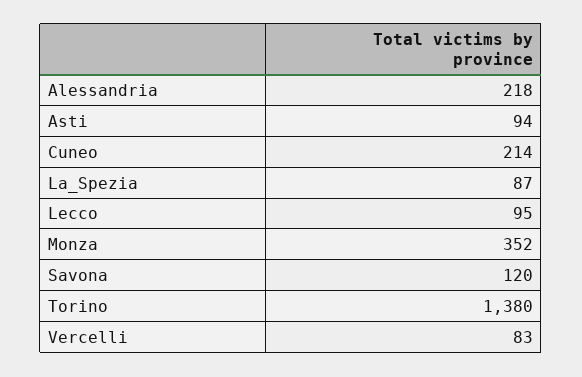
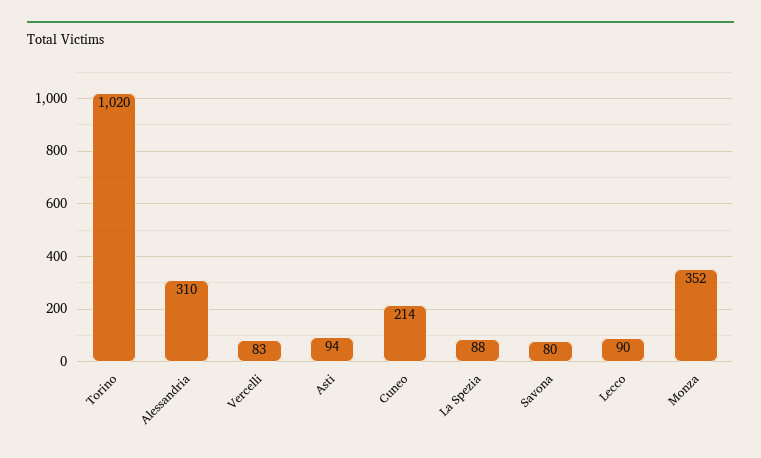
  {
-   "Alessandria": 218,
+   "Alessandria": 310,
    "Asti": 94,
    "Cuneo": 214,
-   "La_Spezia": 87,
+   "La_Spezia": 88,
-   "Lecco": 95,
+   "Lecco": 90,
    "Monza": 352,
-   "Savona": 120,
+   "Savona": 80,
-   "Torino": 1380,
+   "Torino": 1020,
    "Vercelli": 83
  }

